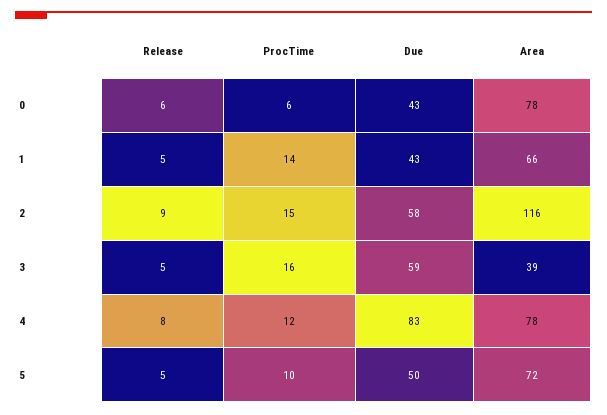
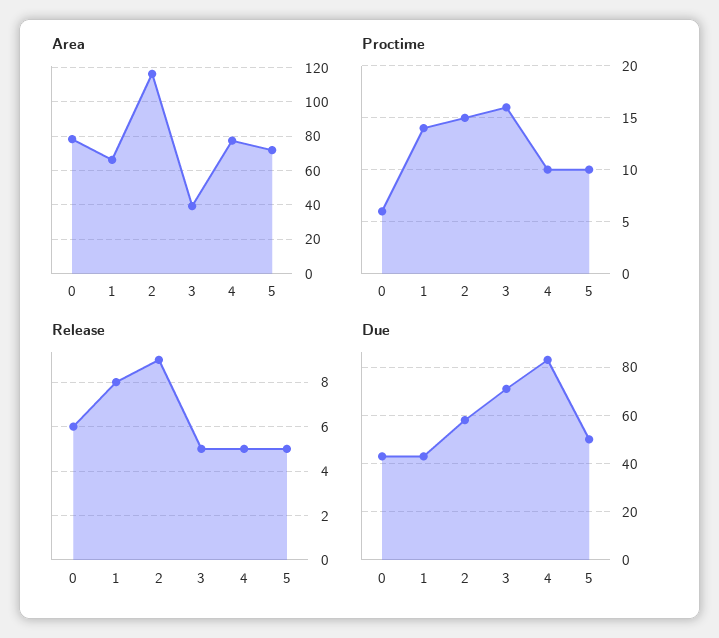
  {
    "Release": {
      "0": 6,
-     "1": 5,
+     "1": 8,
      "2": 9,
      "3": 5,
-     "4": 8,
+     "4": 5,
      "5": 5
    },
    "ProcTime": {
      "0": 6,
      "1": 14,
      "2": 15,
      "3": 16,
-     "4": 12,
+     "4": 10,
      "5": 10
    },
    "Due": {
      "0": 43,
      "1": 43,
      "2": 58,
-     "3": 59,
+     "3": 70,
      "4": 83,
      "5": 50
    },
    "Area": {
      "0": 78,
      "1": 66,
      "2": 116,
      "3": 39,
      "4": 78,
      "5": 72
    }
  }

